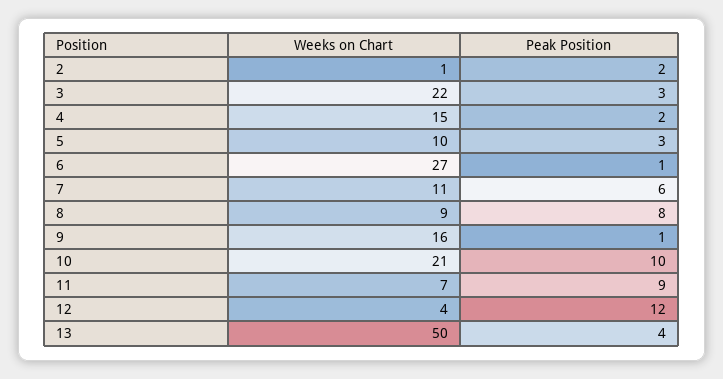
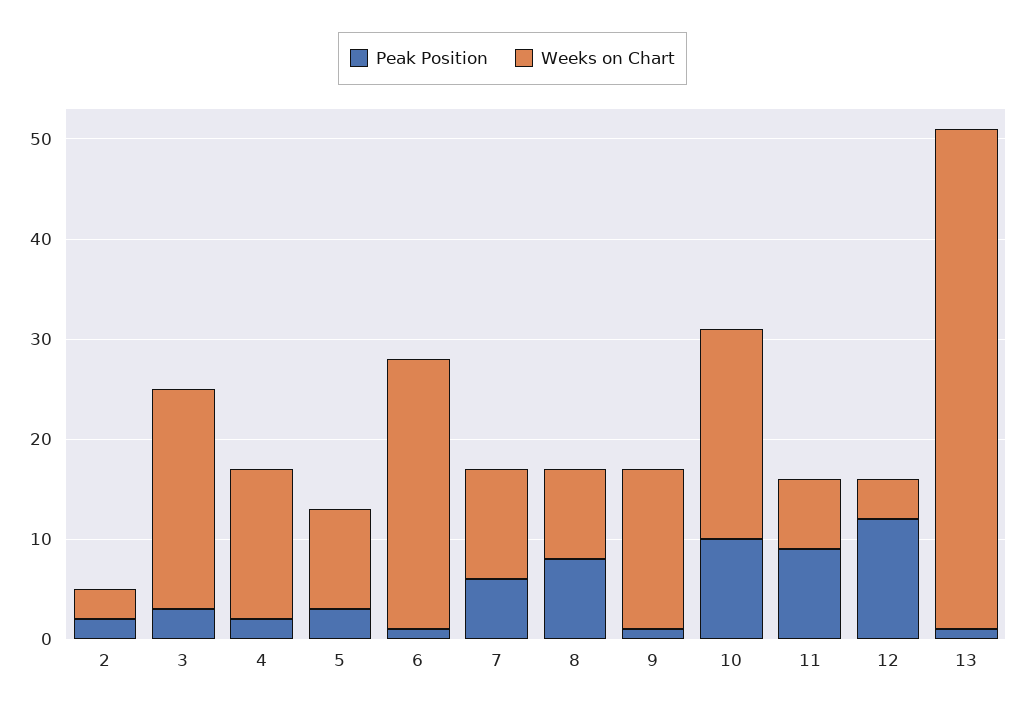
  {
    "Weeks on Chart": {
-     "2": 1,
+     "2": 3,
      "3": 22,
      "4": 15,
      "5": 10,
      "6": 27,
      "7": 11,
      "8": 9,
      "9": 16,
      "10": 21,
      "11": 7,
      "12": 4,
      "13": 50
    },
    "Peak Position": {
      "2": 2,
      "3": 3,
      "4": 2,
      "5": 3,
      "6": 1,
      "7": 6,
      "8": 8,
      "9": 1,
      "10": 10,
      "11": 9,
      "12": 12,
-     "13": 4
+     "13": 1
    }
  }

